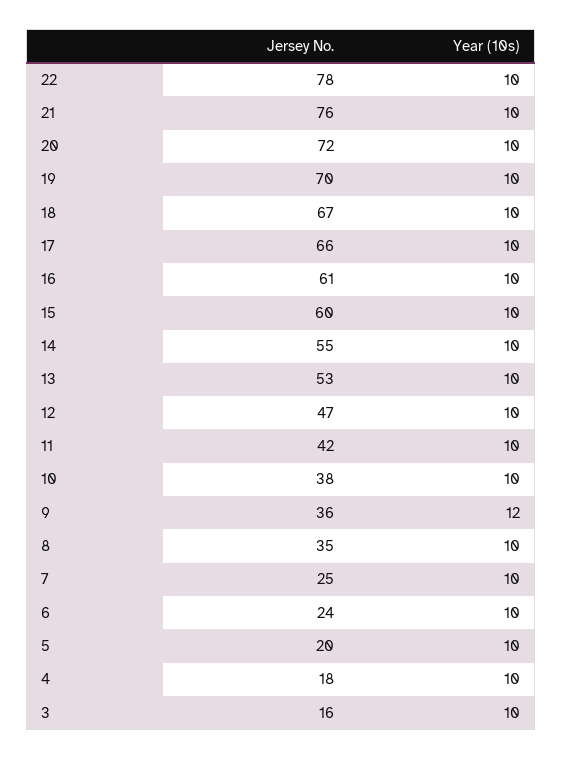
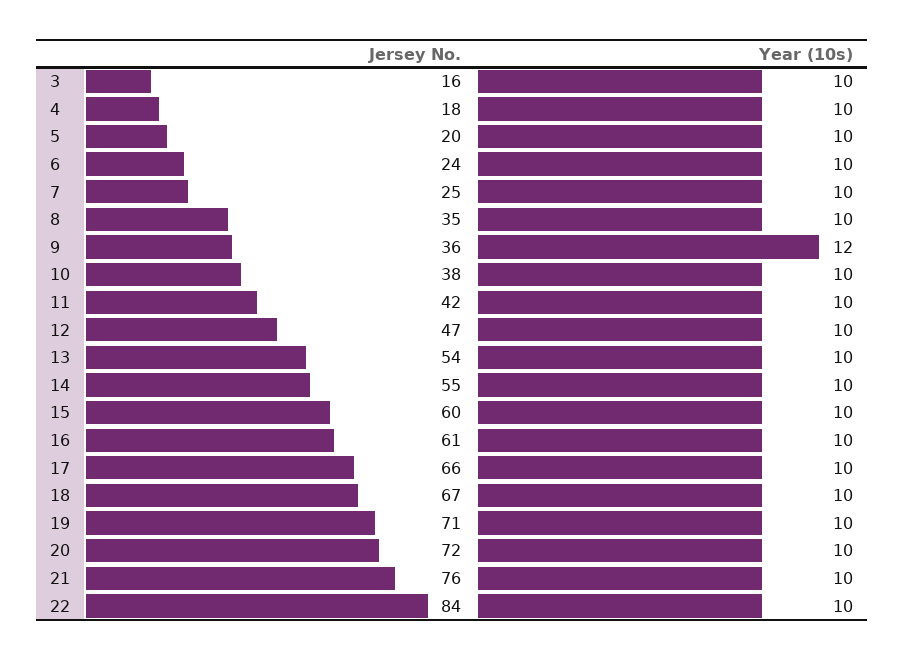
  {
    "Jersey No.": {
-     "22": 78,
+     "22": 84,
      "21": 76,
      "20": 72,
-     "19": 70,
+     "19": 71,
      "18": 67,
      "17": 66,
      "16": 61,
      "15": 60,
      "14": 55,
-     "13": 53,
+     "13": 54,
      "12": 47,
      "11": 42,
      "10": 38,
      "9": 36,
      "8": 35,
      "7": 25,
      "6": 24,
      "5": 20,
      "4": 18,
      "3": 16
    },
    "Year (10s)": {
      "22": 10,
      "21": 10,
      "20": 10,
      "19": 10,
      "18": 10,
      "17": 10,
      "16": 10,
      "15": 10,
      "14": 10,
      "13": 10,
      "12": 10,
      "11": 10,
      "10": 10,
      "9": 12,
      "8": 10,
      "7": 10,
      "6": 10,
      "5": 10,
      "4": 10,
      "3": 10
    }
  }

